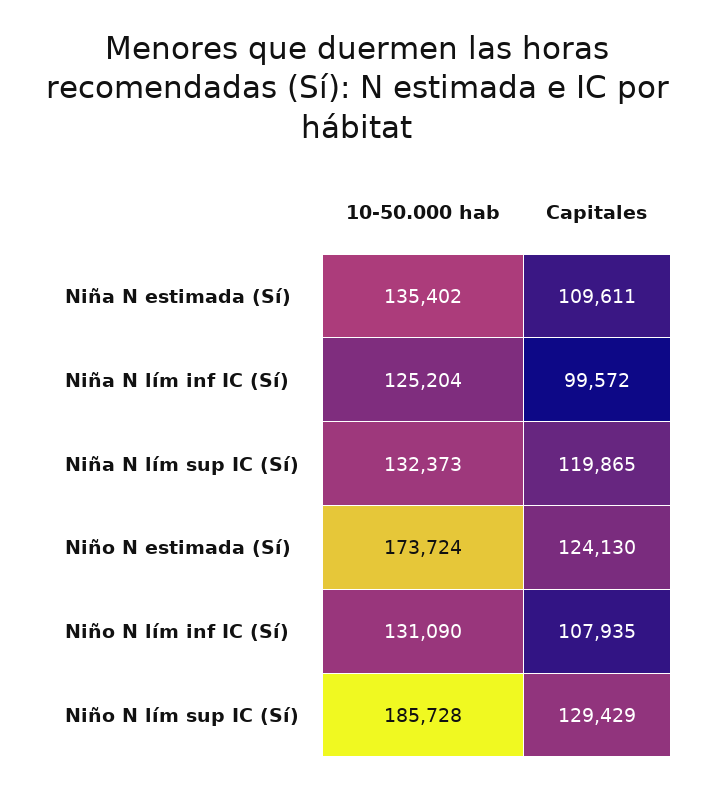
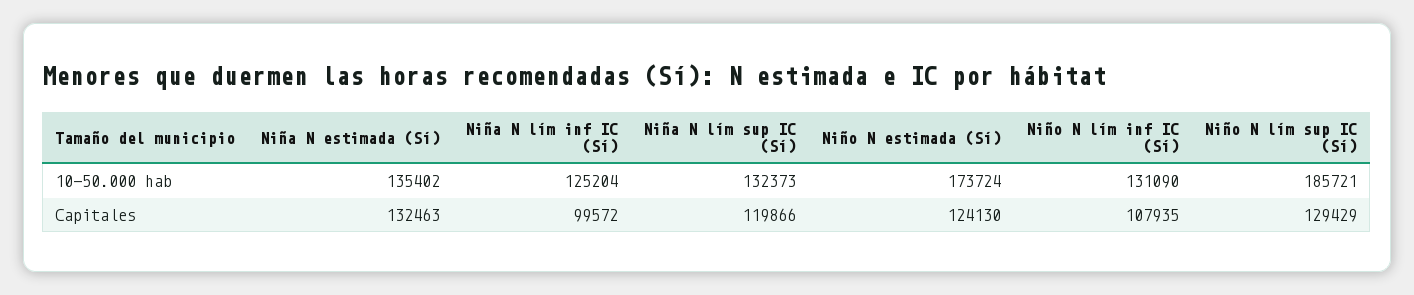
  {
    "10-50.000 hab": {
      "Niña N estimada (Sí)": 135402,
      "Niña N lím inf IC (Sí)": 125204,
      "Niña N lím sup IC (Sí)": 132373,
      "Niño N estimada (Sí)": 173724,
      "Niño N lím inf IC (Sí)": 131090,
-     "Niño N lím sup IC (Sí)": 185728
+     "Niño N lím sup IC (Sí)": 185721
    },
    "Capitales": {
-     "Niña N estimada (Sí)": 109611,
+     "Niña N estimada (Sí)": 132463,
      "Niña N lím inf IC (Sí)": 99572,
-     "Niña N lím sup IC (Sí)": 119865,
+     "Niña N lím sup IC (Sí)": 119866,
      "Niño N estimada (Sí)": 124130,
      "Niño N lím inf IC (Sí)": 107935,
      "Niño N lím sup IC (Sí)": 129429
    }
  }

